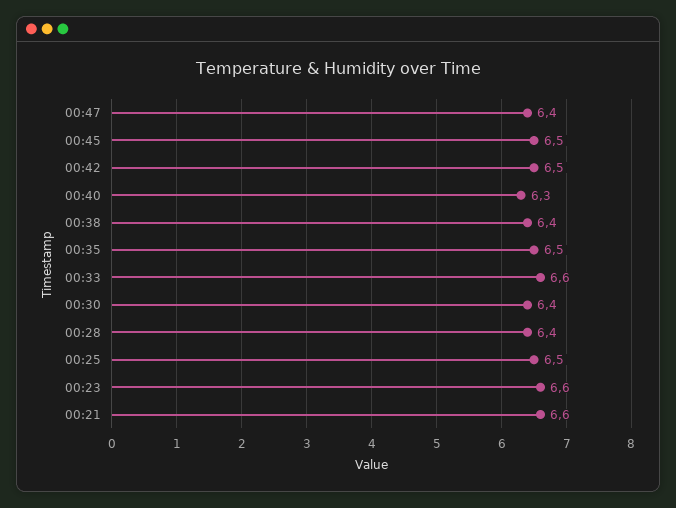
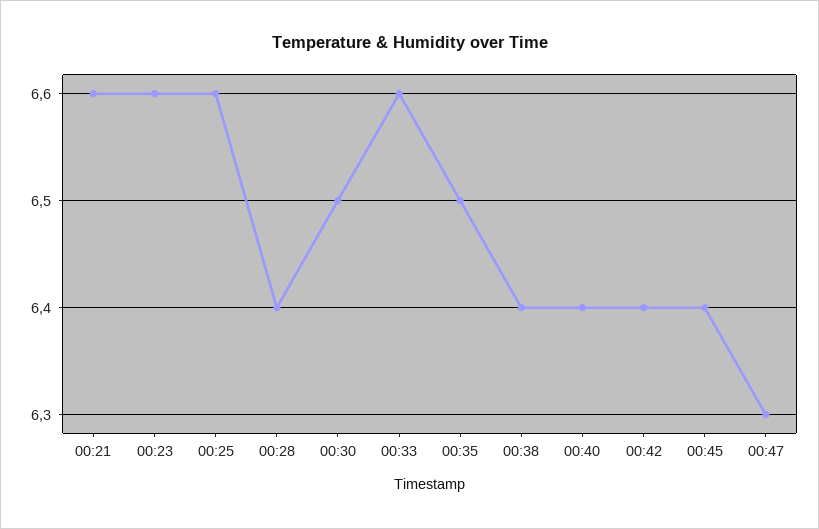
  {
-   "00:47": 6.4,
+   "00:47": 6.3,
-   "00:45": 6.5,
+   "00:45": 6.4,
-   "00:42": 6.5,
+   "00:42": 6.4,
-   "00:40": 6.3,
+   "00:40": 6.4,
    "00:38": 6.4,
    "00:35": 6.5,
    "00:33": 6.6,
-   "00:30": 6.4,
+   "00:30": 6.5,
    "00:28": 6.4,
-   "00:25": 6.5,
+   "00:25": 6.6,
    "00:23": 6.6,
    "00:21": 6.6
  }

